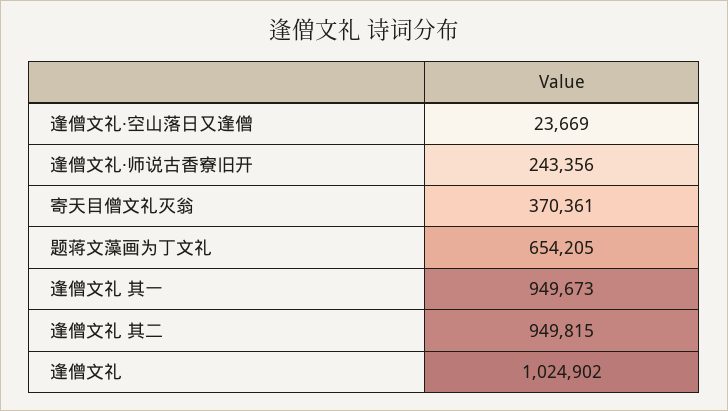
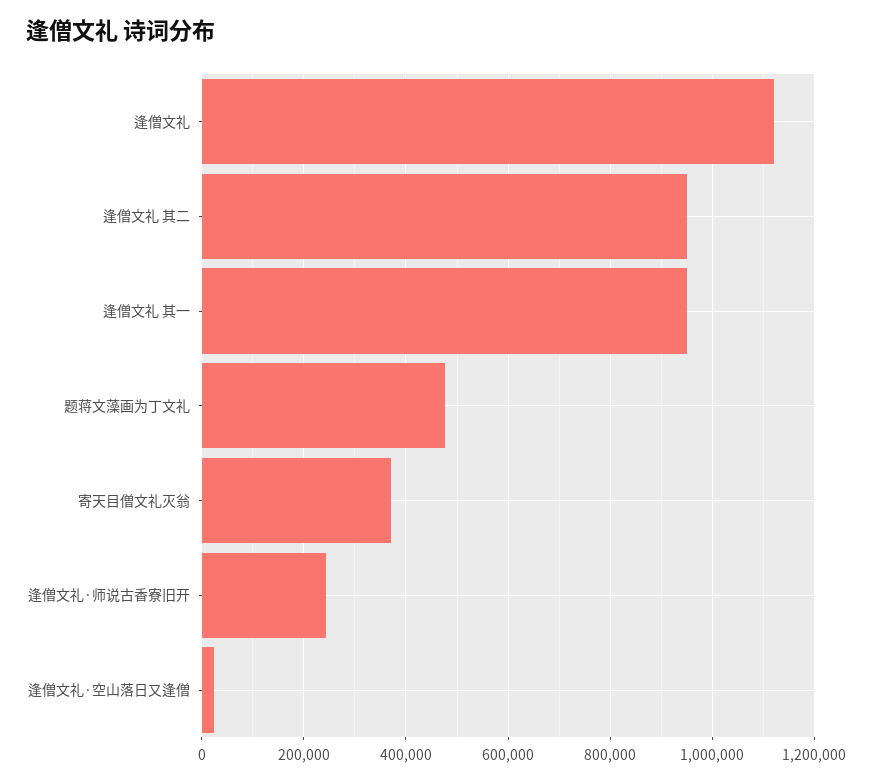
  {
    "逢僧文礼·空山落日又逢僧": 23669,
    "逢僧文礼·师说古香寮旧开": 243356,
    "寄天目僧文礼灭翁": 370361,
-   "题蒋文藻画为丁文礼": 654205,
+   "题蒋文藻画为丁文礼": 480000,
    "逢僧文礼 其一": 949673,
    "逢僧文礼 其二": 949815,
-   "逢僧文礼": 1024902
+   "逢僧文礼": 1120000
  }

